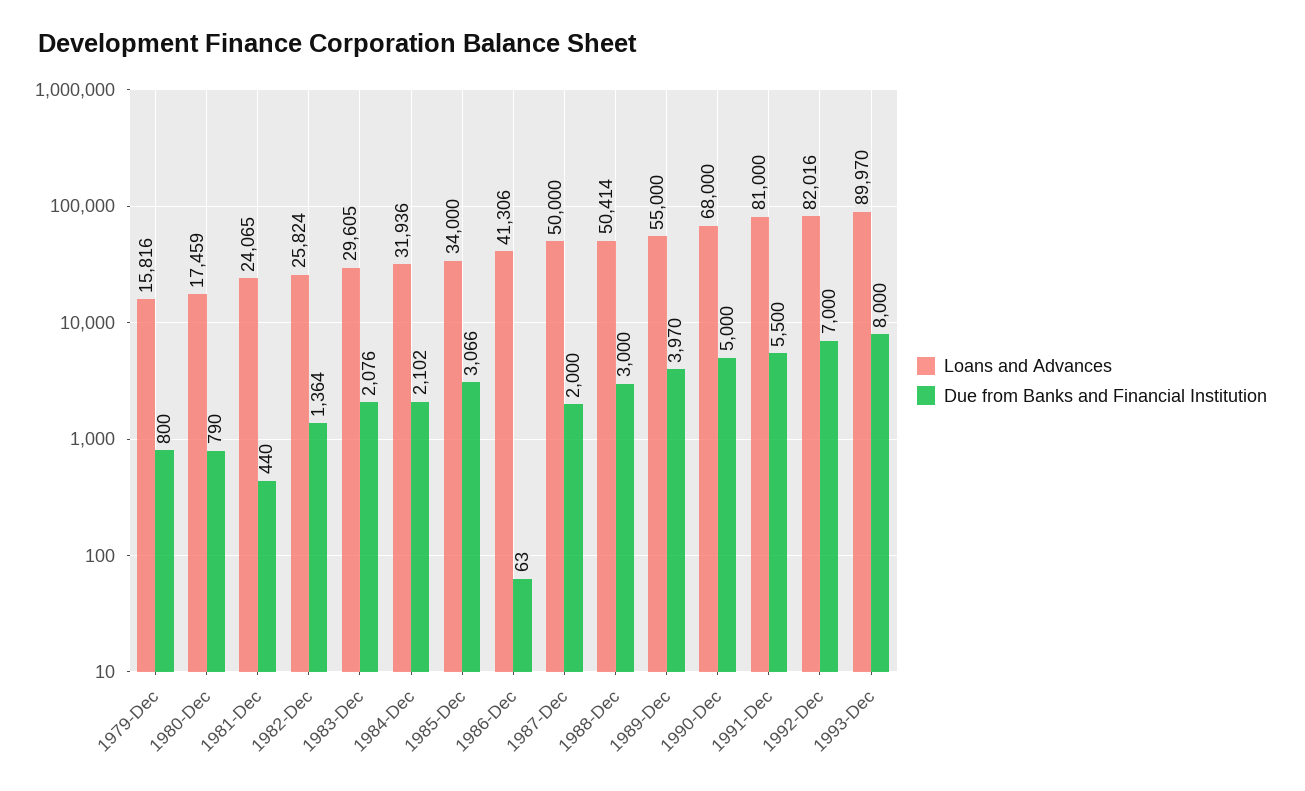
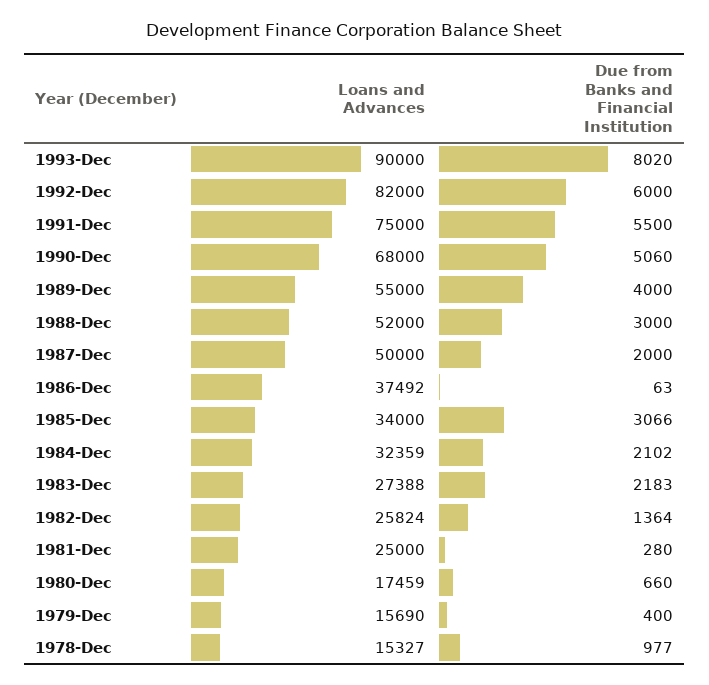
  {
    "Loans and Advances": {
-     "1979-Dec": 15816,
+     "1979-Dec": 15690,
      "1980-Dec": 17459,
-     "1981-Dec": 24065,
+     "1981-Dec": 25000,
      "1982-Dec": 25824,
-     "1983-Dec": 29605,
+     "1983-Dec": 27388,
-     "1984-Dec": 31936,
+     "1984-Dec": 32359,
      "1985-Dec": 34000,
-     "1986-Dec": 41306,
+     "1986-Dec": 37492,
      "1987-Dec": 50000,
-     "1988-Dec": 50414,
+     "1988-Dec": 52000,
      "1989-Dec": 55000,
      "1990-Dec": 68000,
-     "1991-Dec": 81000,
+     "1991-Dec": 75000,
-     "1992-Dec": 82016,
+     "1992-Dec": 82000,
-     "1993-Dec": 89970
+     "1993-Dec": 90000,
+     "1978-Dec": 15327
    },
    "Due from Banks and Financial Institution": {
-     "1979-Dec": 800,
+     "1979-Dec": 400,
-     "1980-Dec": 790,
+     "1980-Dec": 660,
-     "1981-Dec": 440,
+     "1981-Dec": 280,
      "1982-Dec": 1364,
-     "1983-Dec": 2076,
+     "1983-Dec": 2183,
      "1984-Dec": 2102,
      "1985-Dec": 3066,
      "1986-Dec": 63,
      "1987-Dec": 2000,
      "1988-Dec": 3000,
-     "1989-Dec": 3970,
+     "1989-Dec": 4000,
-     "1990-Dec": 5000,
+     "1990-Dec": 5060,
      "1991-Dec": 5500,
-     "1992-Dec": 7000,
+     "1992-Dec": 6000,
-     "1993-Dec": 8000
+     "1993-Dec": 8020,
+     "1978-Dec": 977
    }
  }

